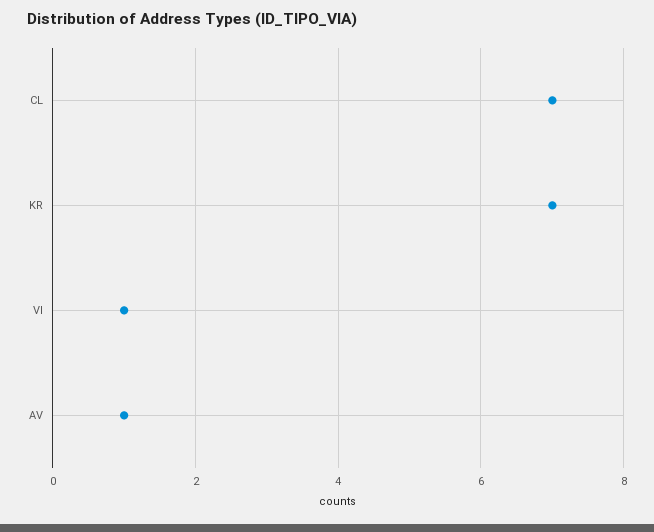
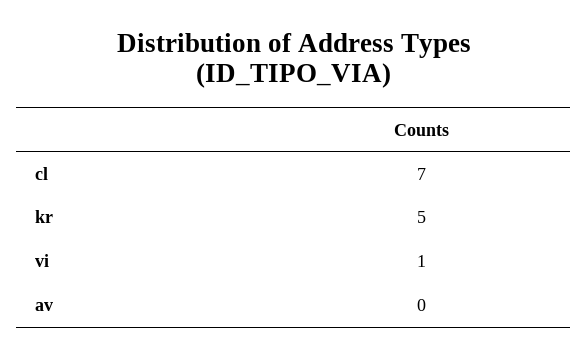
  {
    "CL": 7,
-   "KR": 7,
+   "KR": 5,
    "VI": 1,
-   "AV": 1
+   "AV": 0
  }

